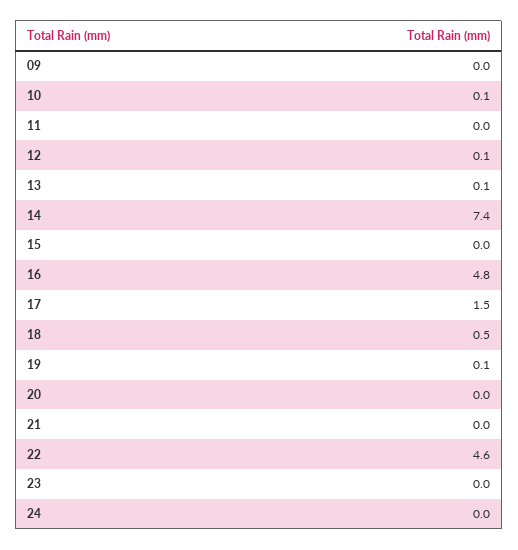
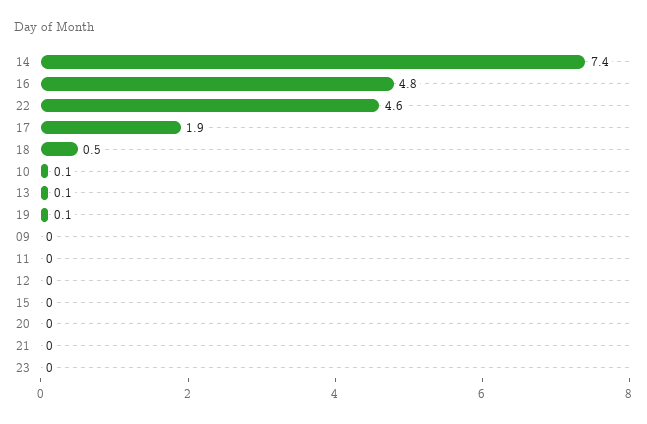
  {
    "09": 0,
    "10": 0.1,
    "11": 0,
-   "12": 0.1,
+   "12": 0,
    "13": 0.1,
    "14": 7.4,
    "15": 0,
    "16": 4.8,
-   "17": 1.5,
+   "17": 1.9,
    "18": 0.5,
    "19": 0.1,
    "20": 0,
    "21": 0,
    "22": 4.6,
-   "23": 0,
+   "23": 0
-   "24": 0
  }

